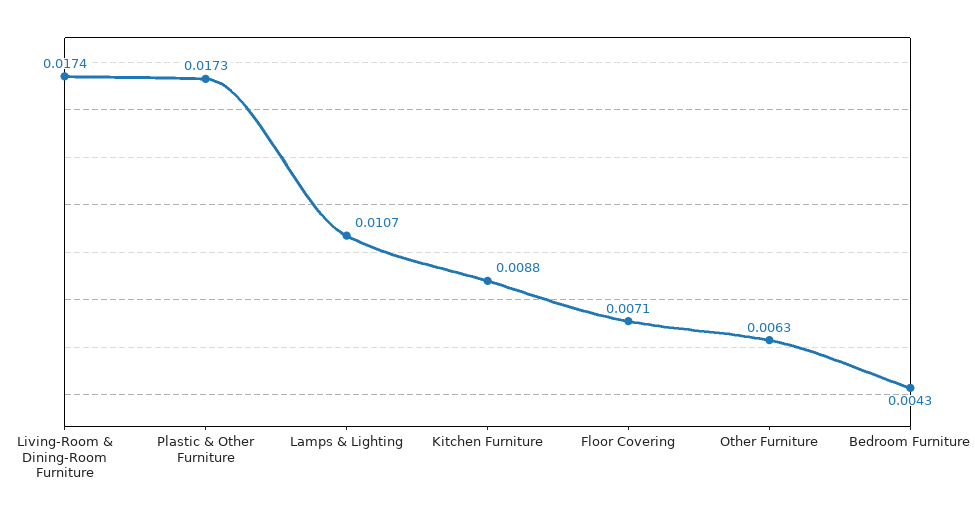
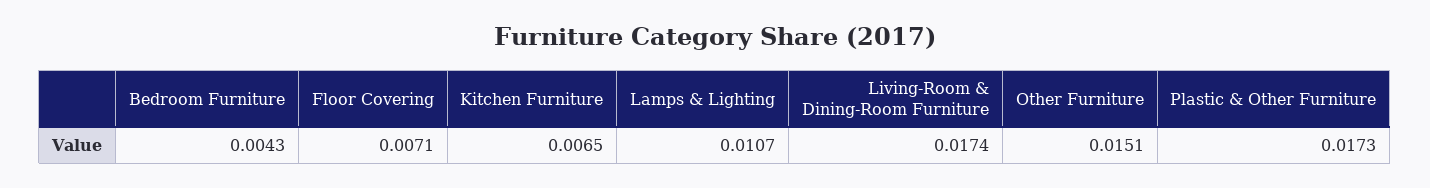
  {
    "Living-Room & Dining-Room Furniture": 0.0174,
    "Plastic & Other Furniture": 0.0173,
    "Lamps & Lighting": 0.0107,
-   "Kitchen Furniture": 0.0088,
+   "Kitchen Furniture": 0.0065,
    "Floor Covering": 0.0071,
-   "Other Furniture": 0.0063,
+   "Other Furniture": 0.0151,
    "Bedroom Furniture": 0.0043
  }

